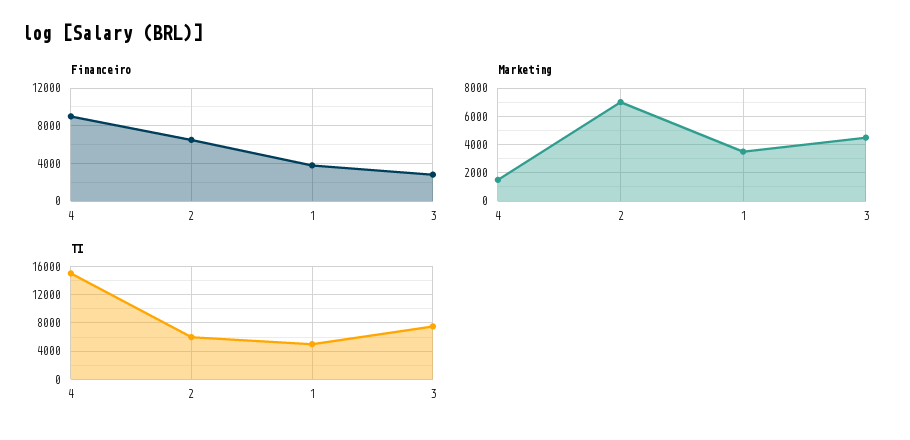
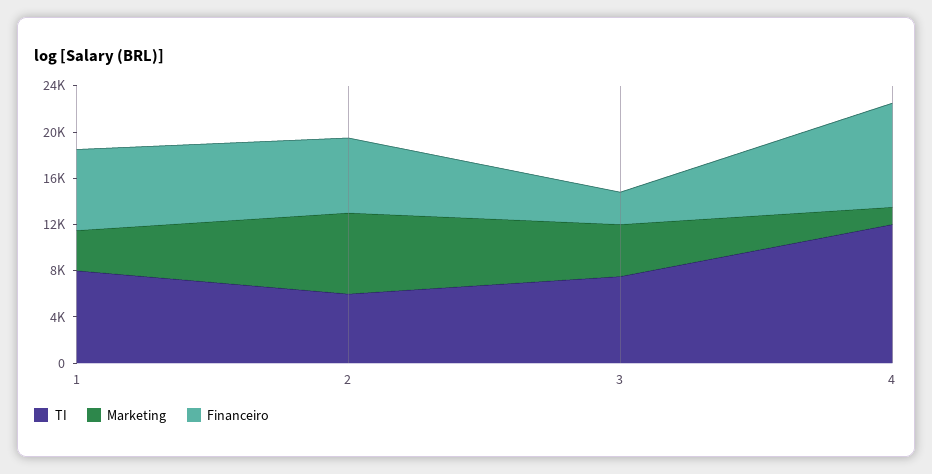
  {
    "Financeiro": {
      "4": 9000,
      "2": 7000,
-     "1": 4000,
+     "1": 7000,
      "3": 3000
    },
    "Marketing": {
      "4": 1500,
      "2": 7000,
      "1": 3500,
      "3": 4500
    },
    "TI": {
-     "4": 15000,
+     "4": 12000,
      "2": 6000,
-     "1": 5000,
+     "1": 8000,
      "3": 8000
    }
  }

